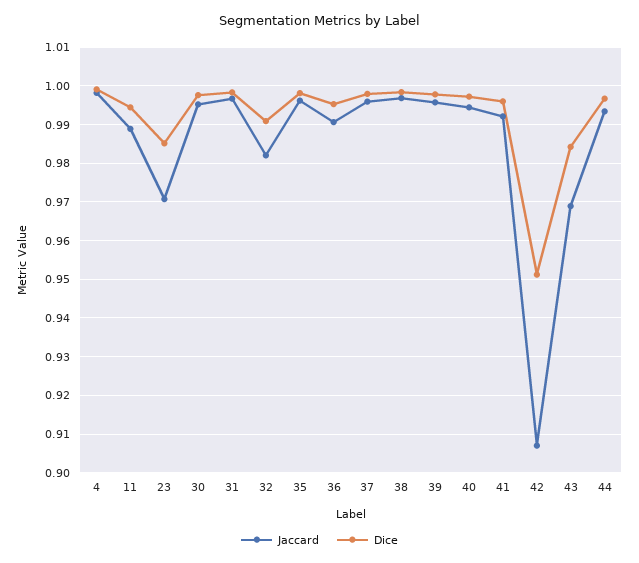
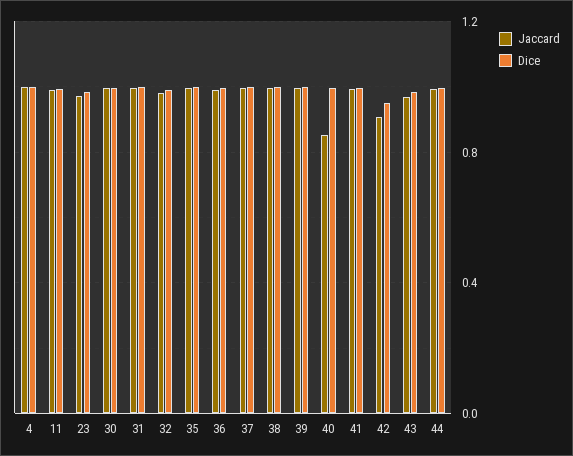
  {
    "Jaccard": {
      "4": 0.998,
      "11": 0.988,
      "23": 0.97,
      "30": 0.996,
      "31": 0.996,
      "32": 0.982,
      "35": 0.996,
      "36": 0.99,
      "37": 0.996,
      "38": 0.996,
      "39": 0.996,
-     "40": 0.994,
+     "40": 0.85,
      "41": 0.992,
      "42": 0.908,
      "43": 0.968,
      "44": 0.994
    },
    "Dice": {
      "4": 1,
      "11": 0.994,
      "23": 0.986,
      "30": 0.998,
      "31": 0.998,
      "32": 0.99,
      "35": 0.998,
      "36": 0.996,
      "37": 0.998,
      "38": 0.998,
      "39": 0.998,
      "40": 0.998,
      "41": 0.996,
      "42": 0.952,
      "43": 0.984,
      "44": 0.996
    }
  }

